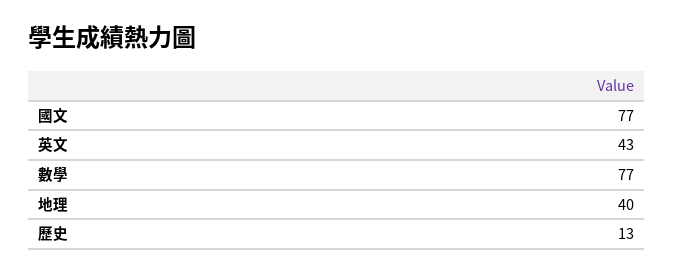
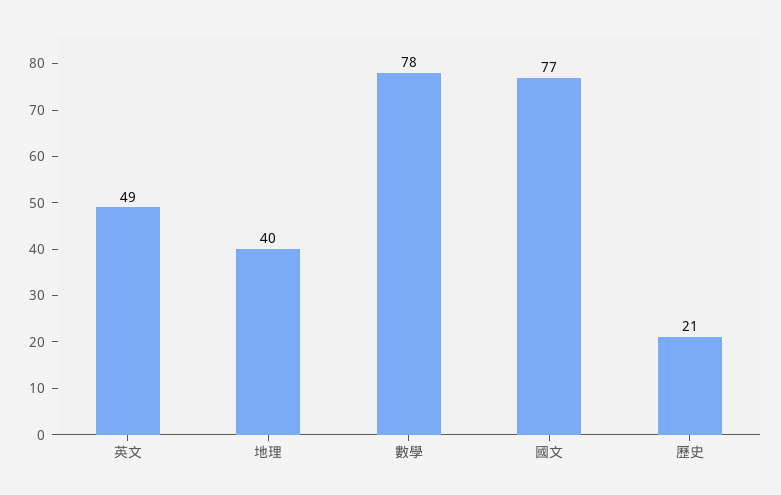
  {
    "國文": 77,
-   "英文": 43,
+   "英文": 49,
-   "數學": 77,
+   "數學": 78,
    "地理": 40,
-   "歷史": 13
+   "歷史": 21
  }

